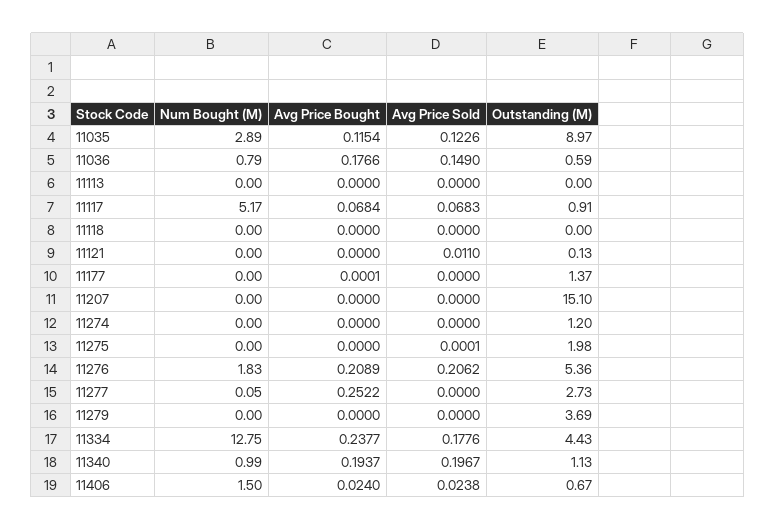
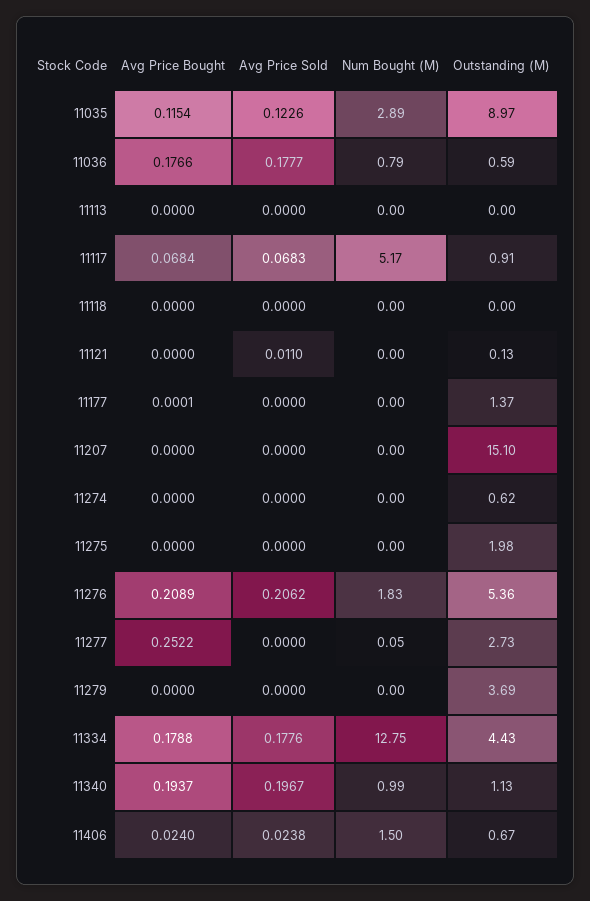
  {
    "Num Bought (M)": {
      "11035": 2.89,
      "11036": 0.79,
      "11113": 0,
      "11117": 5.17,
      "11118": 0,
      "11121": 0,
      "11177": 0,
      "11207": 0,
      "11274": 0,
      "11275": 0,
      "11276": 1.83,
      "11277": 0.05,
      "11279": 0,
      "11334": 12.75,
      "11340": 0.99,
      "11406": 1.5
    },
    "Avg Price Bought": {
      "11035": 0.1154,
      "11036": 0.1766,
      "11113": 0,
      "11117": 0.0684,
      "11118": 0,
      "11121": 0,
      "11177": 0.0001,
      "11207": 0,
      "11274": 0,
      "11275": 0,
      "11276": 0.2089,
      "11277": 0.2522,
      "11279": 0,
-     "11334": 0.2377,
+     "11334": 0.1788,
      "11340": 0.1937,
      "11406": 0.024
    },
    "Avg Price Sold": {
      "11035": 0.1226,
-     "11036": 0.149,
+     "11036": 0.1777,
      "11113": 0,
      "11117": 0.0683,
      "11118": 0,
      "11121": 0.011,
      "11177": 0,
      "11207": 0,
      "11274": 0,
-     "11275": 0.0001,
+     "11275": 0,
      "11276": 0.2062,
      "11277": 0,
      "11279": 0,
      "11334": 0.1776,
      "11340": 0.1967,
      "11406": 0.0238
    },
    "Outstanding (M)": {
      "11035": 8.97,
      "11036": 0.59,
      "11113": 0,
      "11117": 0.91,
      "11118": 0,
      "11121": 0.13,
      "11177": 1.37,
      "11207": 15.1,
-     "11274": 1.2,
+     "11274": 0.62,
      "11275": 1.98,
      "11276": 5.36,
      "11277": 2.73,
      "11279": 3.69,
      "11334": 4.43,
      "11340": 1.13,
      "11406": 0.67
    }
  }

